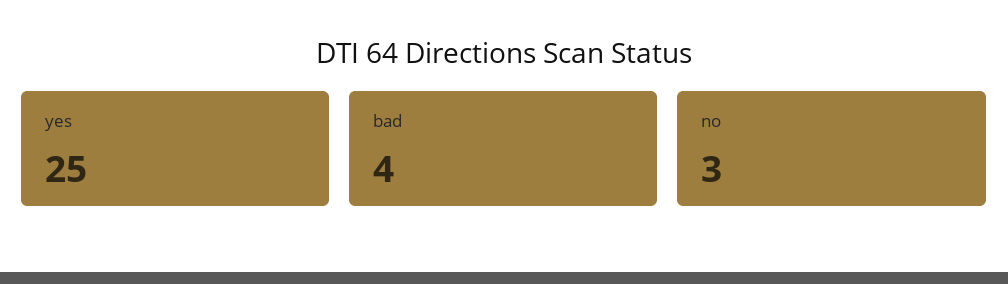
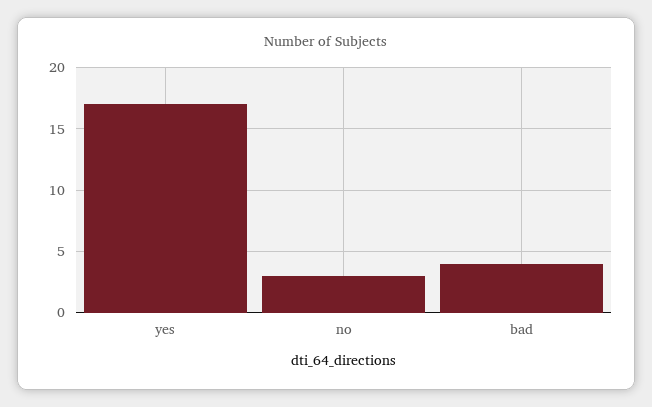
  {
-   "yes": 25,
+   "yes": 17,
    "bad": 4,
    "no": 3
  }

